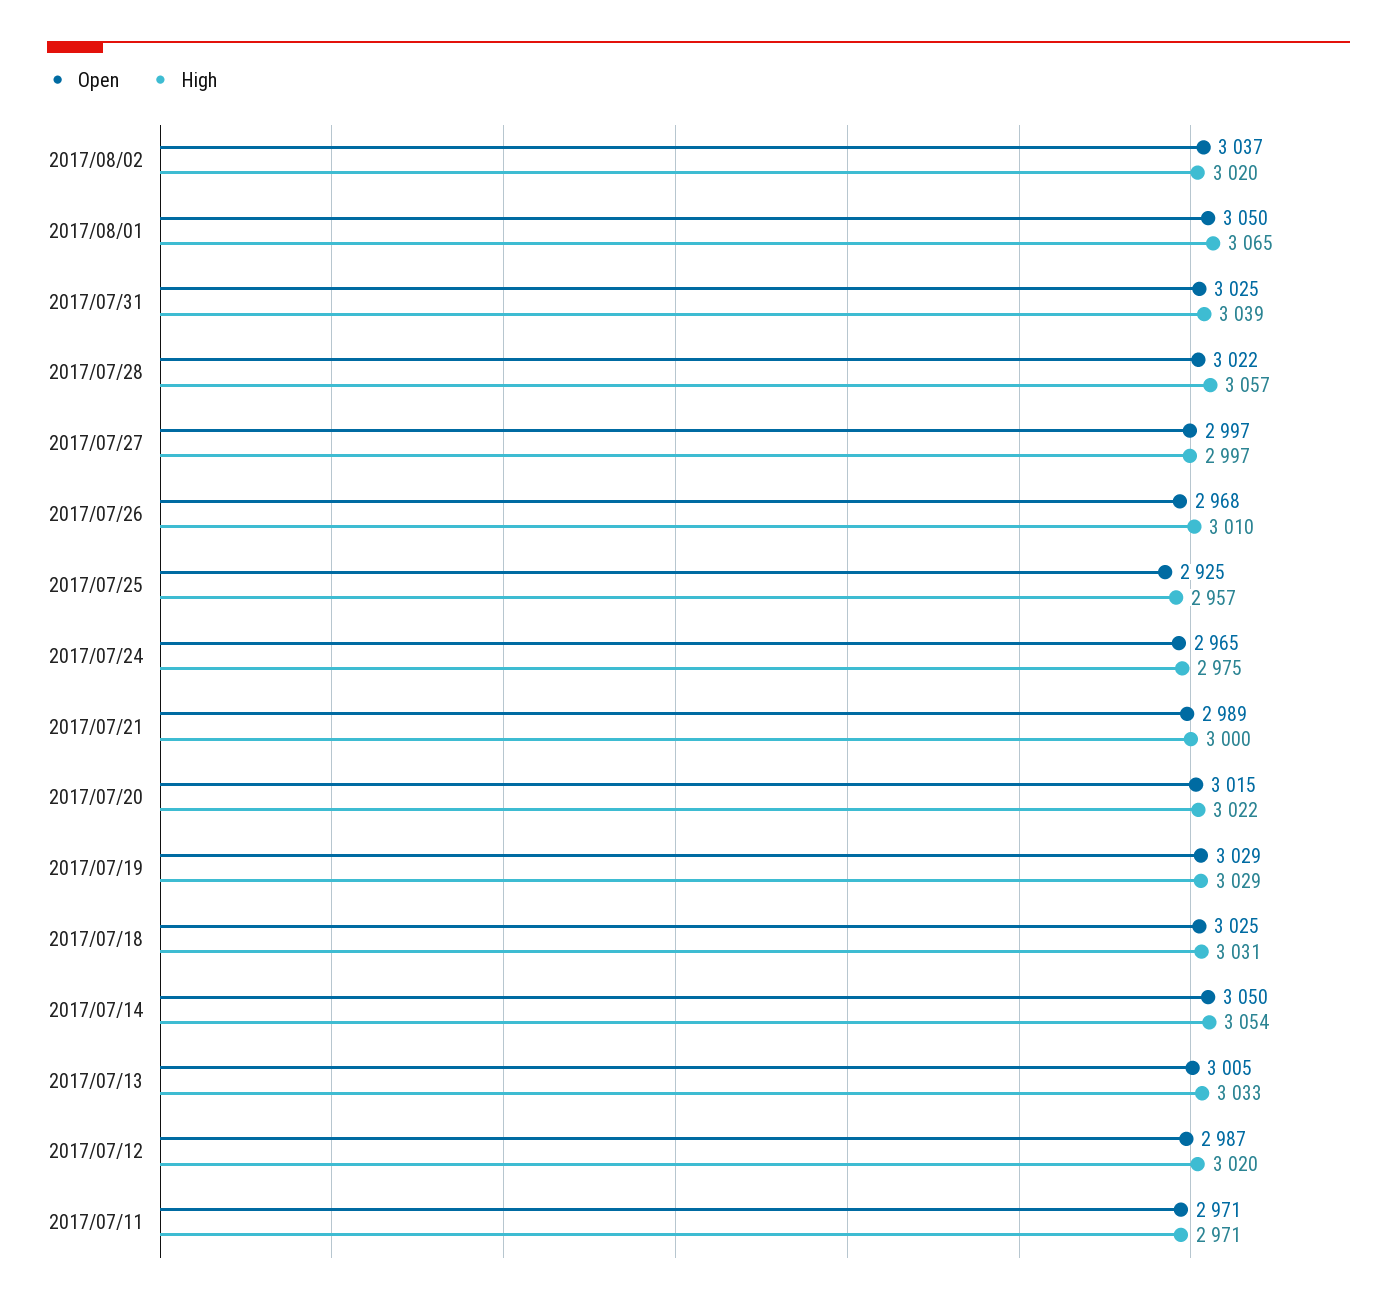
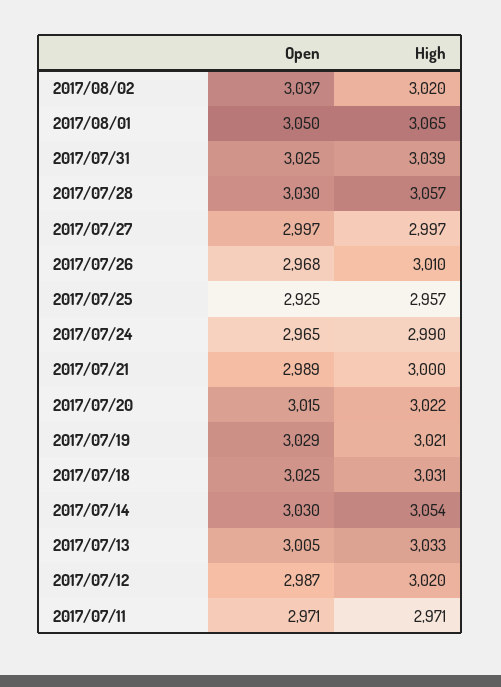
  {
    "Open": {
      "2017/08/02": 3037,
      "2017/08/01": 3050,
      "2017/07/31": 3025,
-     "2017/07/28": 3022,
+     "2017/07/28": 3030,
      "2017/07/27": 2997,
      "2017/07/26": 2968,
      "2017/07/25": 2925,
      "2017/07/24": 2965,
      "2017/07/21": 2989,
      "2017/07/20": 3015,
      "2017/07/19": 3029,
      "2017/07/18": 3025,
-     "2017/07/14": 3050,
+     "2017/07/14": 3030,
      "2017/07/13": 3005,
      "2017/07/12": 2987,
      "2017/07/11": 2971
    },
    "High": {
      "2017/08/02": 3020,
      "2017/08/01": 3065,
      "2017/07/31": 3039,
      "2017/07/28": 3057,
      "2017/07/27": 2997,
      "2017/07/26": 3010,
      "2017/07/25": 2957,
-     "2017/07/24": 2975,
+     "2017/07/24": 2990,
      "2017/07/21": 3000,
      "2017/07/20": 3022,
-     "2017/07/19": 3029,
+     "2017/07/19": 3021,
      "2017/07/18": 3031,
      "2017/07/14": 3054,
      "2017/07/13": 3033,
      "2017/07/12": 3020,
      "2017/07/11": 2971
    }
  }

